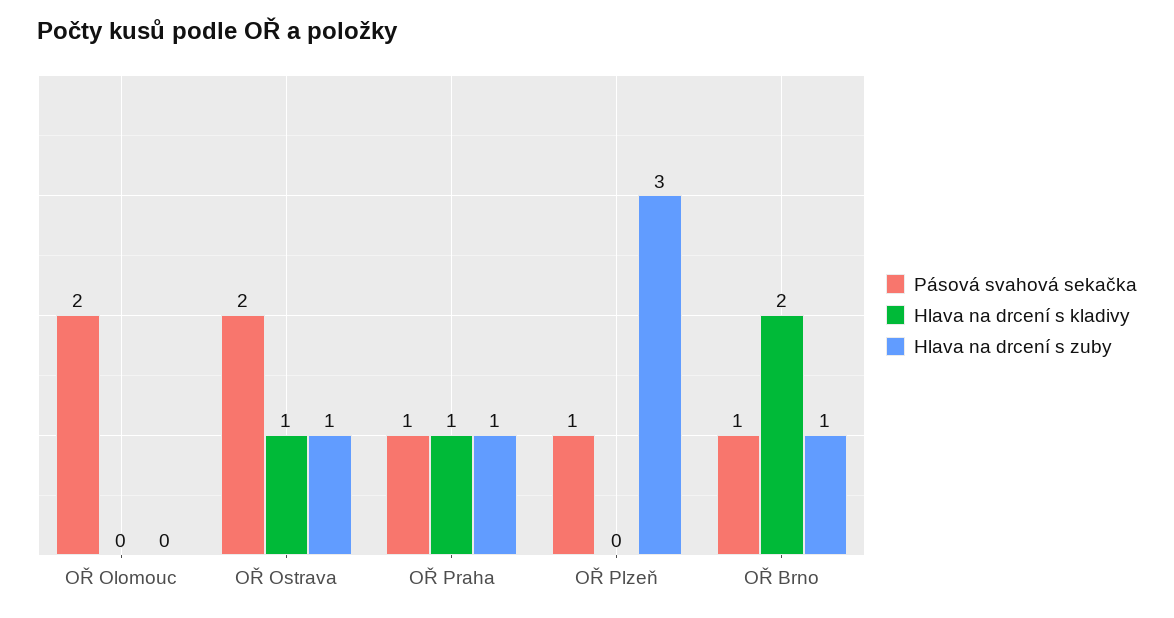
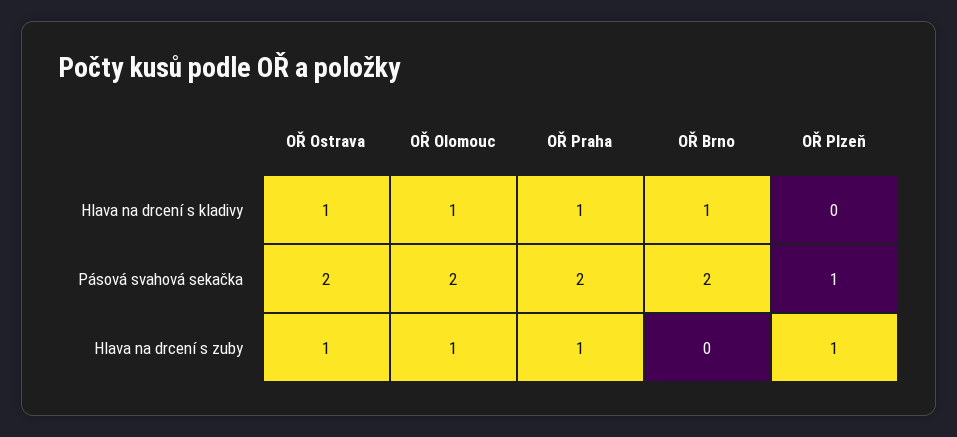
  {
    "Pásová svahová sekačka": {
      "OŘ Olomouc": 2,
      "OŘ Ostrava": 2,
-     "OŘ Praha": 1,
+     "OŘ Praha": 2,
      "OŘ Plzeň": 1,
-     "OŘ Brno": 1
+     "OŘ Brno": 2
    },
    "Hlava na drcení s kladivy": {
-     "OŘ Olomouc": 0,
+     "OŘ Olomouc": 1,
      "OŘ Ostrava": 1,
      "OŘ Praha": 1,
      "OŘ Plzeň": 0,
-     "OŘ Brno": 2
+     "OŘ Brno": 1
    },
    "Hlava na drcení s zuby": {
-     "OŘ Olomouc": 0,
+     "OŘ Olomouc": 1,
      "OŘ Ostrava": 1,
      "OŘ Praha": 1,
-     "OŘ Plzeň": 3,
+     "OŘ Plzeň": 1,
-     "OŘ Brno": 1
+     "OŘ Brno": 0
    }
  }

